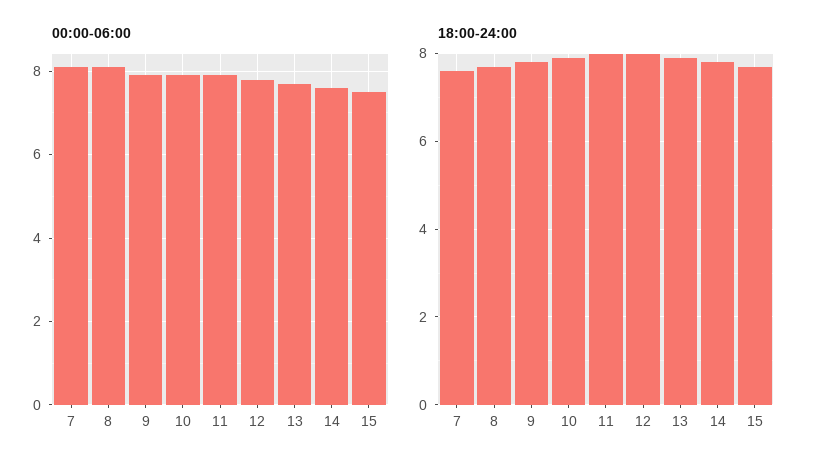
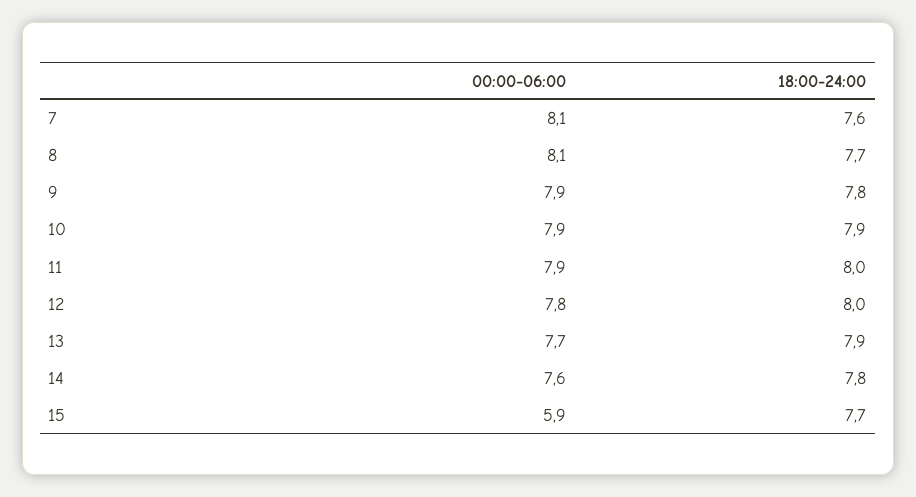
  {
    "00:00-06:00": {
      "7": 8.1,
      "8": 8.1,
      "9": 7.9,
      "10": 7.9,
      "11": 7.9,
      "12": 7.8,
      "13": 7.7,
      "14": 7.6,
-     "15": 7.5
+     "15": 5.9
    },
    "18:00-24:00": {
      "7": 7.6,
      "8": 7.7,
      "9": 7.8,
      "10": 7.9,
      "11": 8,
      "12": 8,
      "13": 7.9,
      "14": 7.8,
      "15": 7.7
    }
  }

